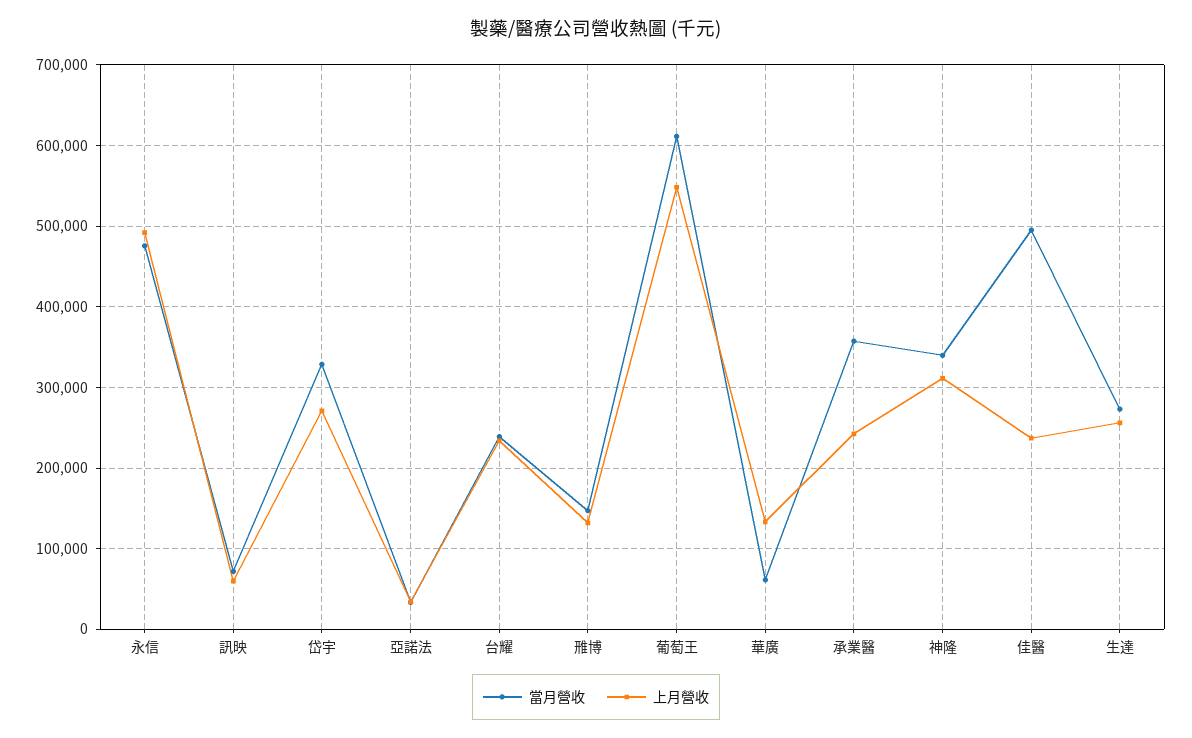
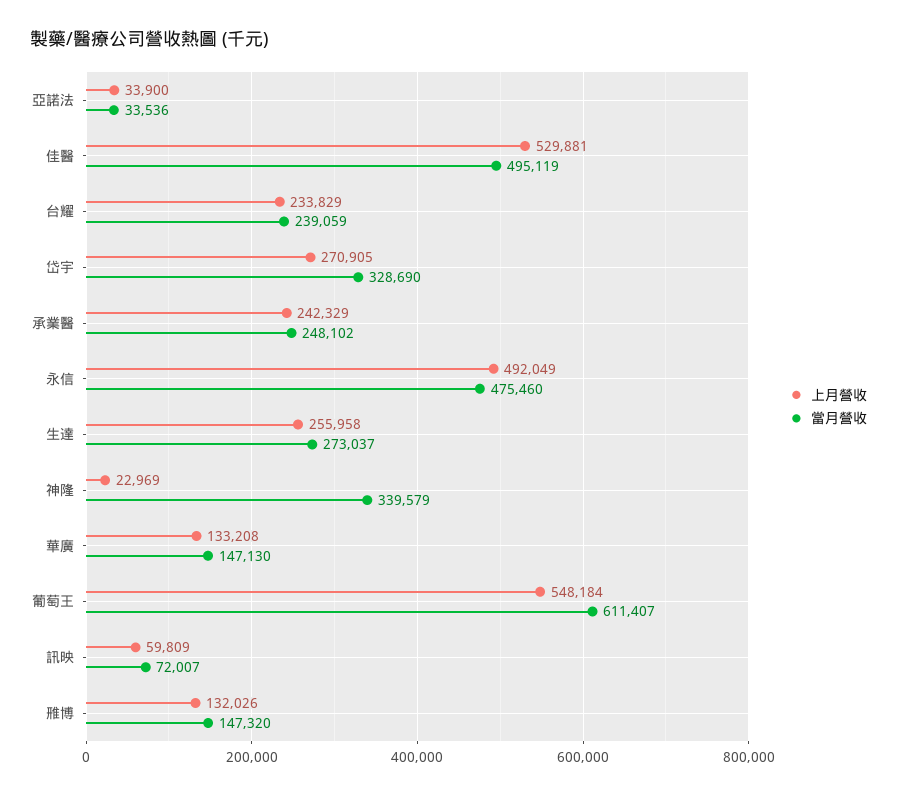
  {
    "當月營收": {
      "永信": 475460,
      "訊映": 72007,
      "岱宇": 328690,
      "亞諾法": 33536,
      "台耀": 239059,
      "雃博": 147320,
      "葡萄王": 611407,
-     "華廣": 60000,
+     "華廣": 147130,
-     "承業醫": 360000,
+     "承業醫": 248102,
      "神隆": 339579,
      "佳醫": 495119,
      "生達": 273037
    },
    "上月營收": {
      "永信": 492049,
      "訊映": 59809,
      "岱宇": 270905,
      "亞諾法": 33900,
      "台耀": 233829,
      "雃博": 132026,
      "葡萄王": 548184,
      "華廣": 133208,
      "承業醫": 242329,
-     "神隆": 310000,
+     "神隆": 22969,
-     "佳醫": 240000,
+     "佳醫": 529881,
      "生達": 255958
    }
  }

